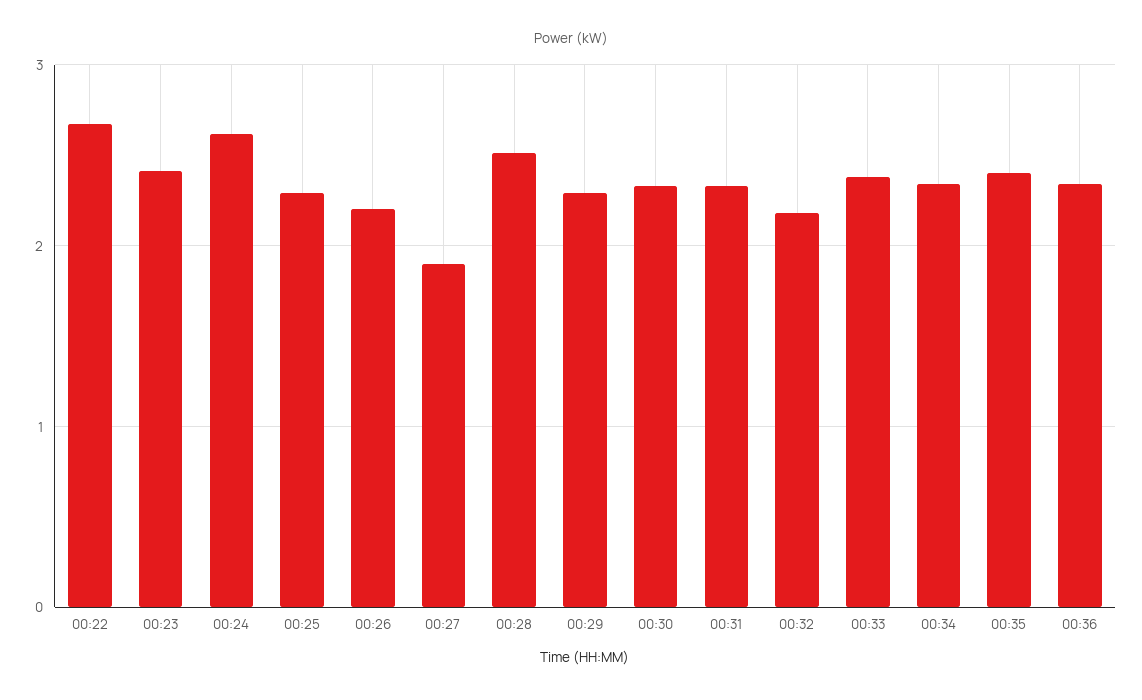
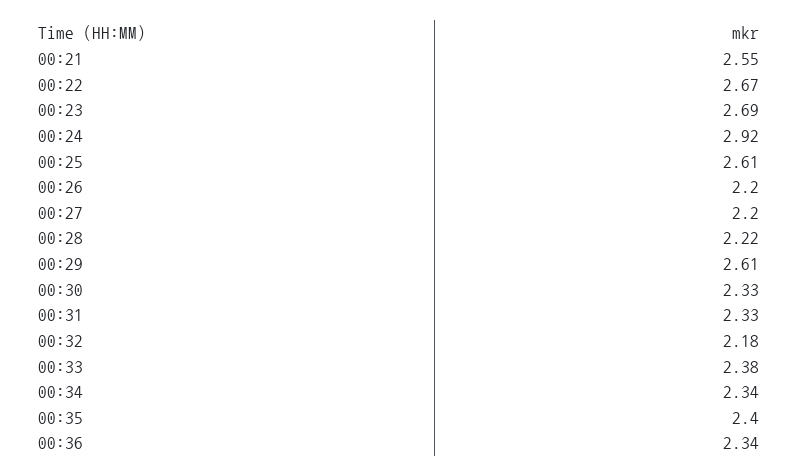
  {
    "00:22": 2.67,
-   "00:23": 2.4,
+   "00:23": 2.69,
-   "00:24": 2.6,
+   "00:24": 2.92,
-   "00:25": 2.3,
+   "00:25": 2.61,
    "00:26": 2.2,
-   "00:27": 1.9,
+   "00:27": 2.2,
-   "00:28": 2.5,
+   "00:28": 2.22,
-   "00:29": 2.3,
+   "00:29": 2.61,
    "00:30": 2.33,
    "00:31": 2.33,
    "00:32": 2.18,
    "00:33": 2.38,
    "00:34": 2.34,
    "00:35": 2.4,
-   "00:36": 2.34
+   "00:36": 2.34,
+   "00:21": 2.55
  }

